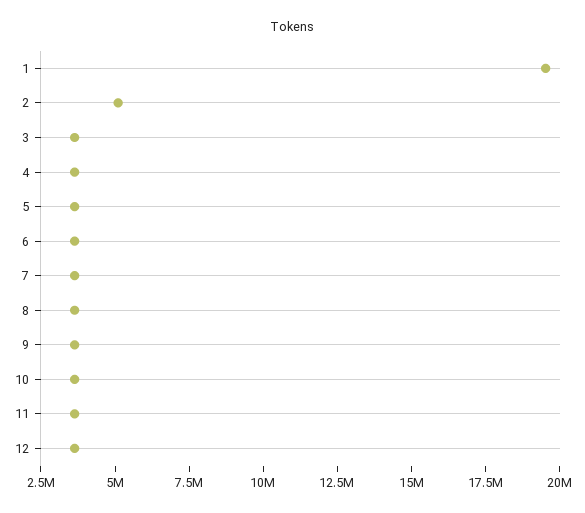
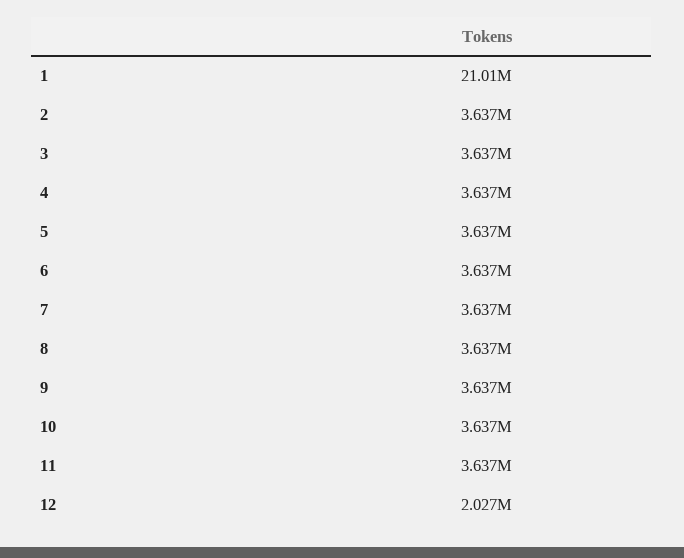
  {
-   "1": 19500000,
+   "1": 21010000,
-   "2": 5000000,
+   "2": 3637000,
    "3": 3637000,
    "4": 3637000,
    "5": 3637000,
    "6": 3637000,
    "7": 3637000,
    "8": 3637000,
    "9": 3637000,
    "10": 3637000,
    "11": 3637000,
-   "12": 3500000
+   "12": 2027000
  }

